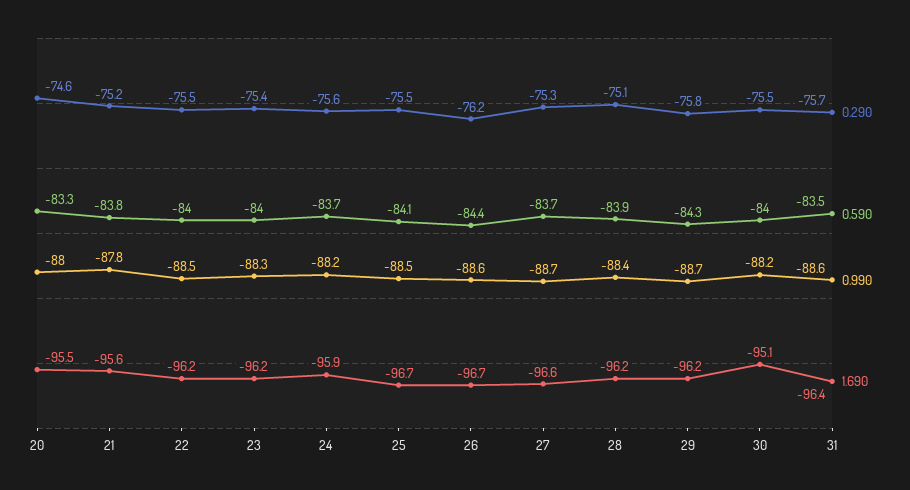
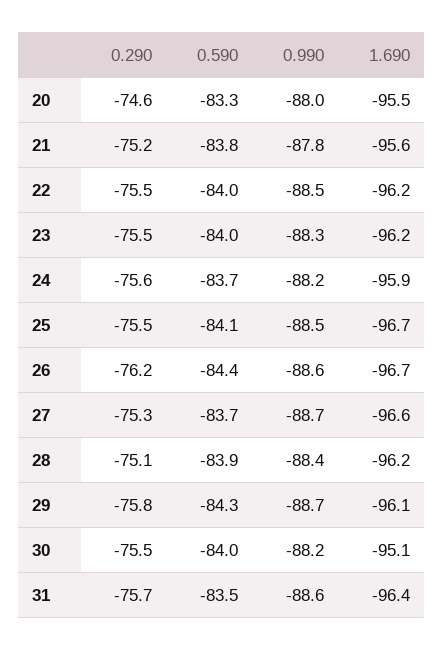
  {
    "0.290": {
      "20": -74.6,
      "21": -75.2,
      "22": -75.5,
-     "23": -75.4,
+     "23": -75.5,
      "24": -75.6,
      "25": -75.5,
      "26": -76.2,
      "27": -75.3,
      "28": -75.1,
      "29": -75.8,
      "30": -75.5,
      "31": -75.7
    },
    "0.590": {
      "20": -83.3,
      "21": -83.8,
      "22": -84,
      "23": -84,
      "24": -83.7,
      "25": -84.1,
      "26": -84.4,
      "27": -83.7,
      "28": -83.9,
      "29": -84.3,
      "30": -84,
      "31": -83.5
    },
    "0.990": {
      "20": -88,
      "21": -87.8,
      "22": -88.5,
      "23": -88.3,
      "24": -88.2,
      "25": -88.5,
      "26": -88.6,
      "27": -88.7,
      "28": -88.4,
      "29": -88.7,
      "30": -88.2,
      "31": -88.6
    },
    "1.690": {
      "20": -95.5,
      "21": -95.6,
      "22": -96.2,
      "23": -96.2,
      "24": -95.9,
      "25": -96.7,
      "26": -96.7,
      "27": -96.6,
      "28": -96.2,
-     "29": -96.2,
+     "29": -96.1,
      "30": -95.1,
      "31": -96.4
    }
  }

